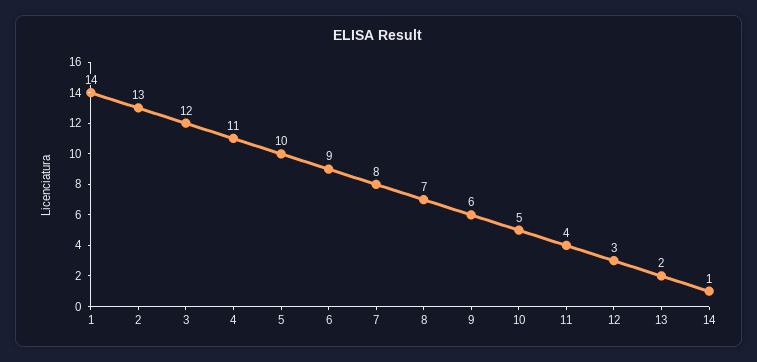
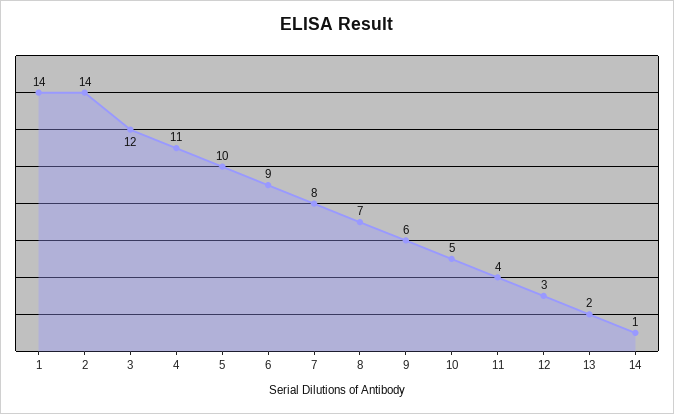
  {
    "1": 14,
-   "2": 13,
+   "2": 14,
    "3": 12,
    "4": 11,
    "5": 10,
    "6": 9,
    "7": 8,
    "8": 7,
    "9": 6,
    "10": 5,
    "11": 4,
    "12": 3,
    "13": 2,
    "14": 1
  }

